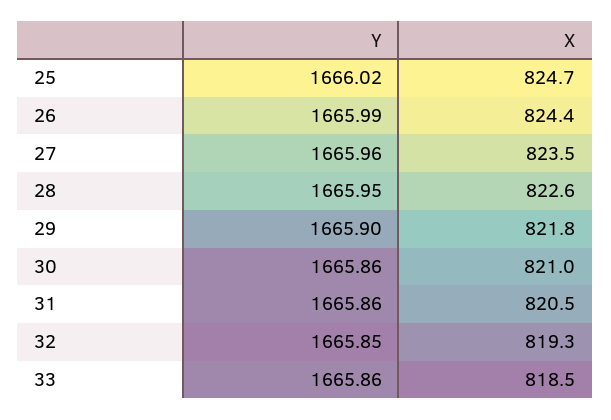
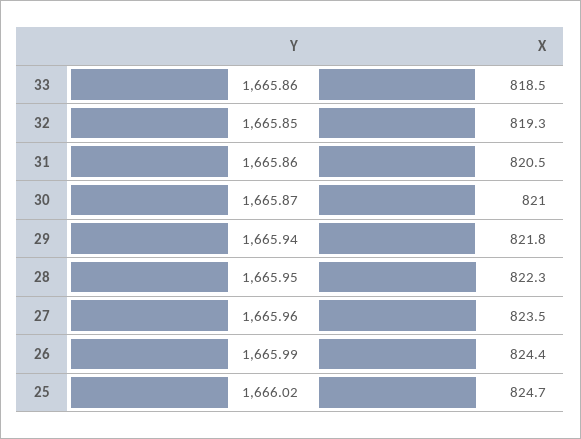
  {
    "Y": {
      "25": 1666.02,
      "26": 1665.99,
      "27": 1665.96,
      "28": 1665.95,
-     "29": 1665.9,
+     "29": 1665.94,
-     "30": 1665.86,
+     "30": 1665.87,
      "31": 1665.86,
      "32": 1665.85,
      "33": 1665.86
    },
    "X": {
      "25": 824.7,
      "26": 824.4,
      "27": 823.5,
-     "28": 822.6,
+     "28": 822.3,
      "29": 821.8,
      "30": 821,
      "31": 820.5,
      "32": 819.3,
      "33": 818.5
    }
  }

